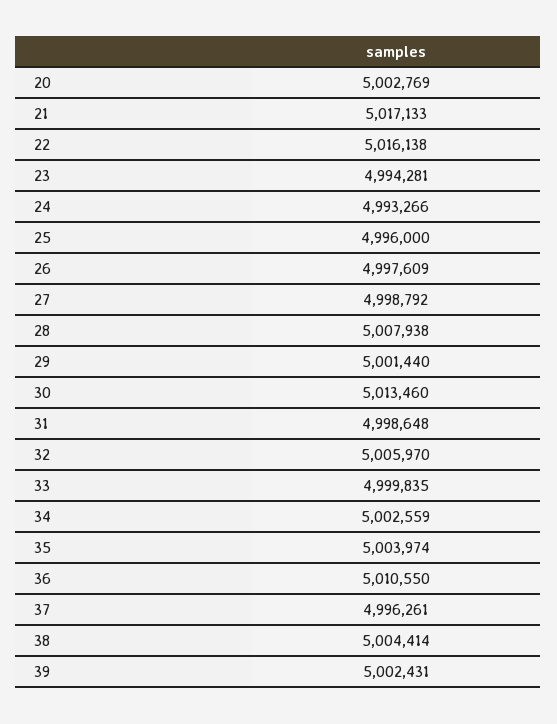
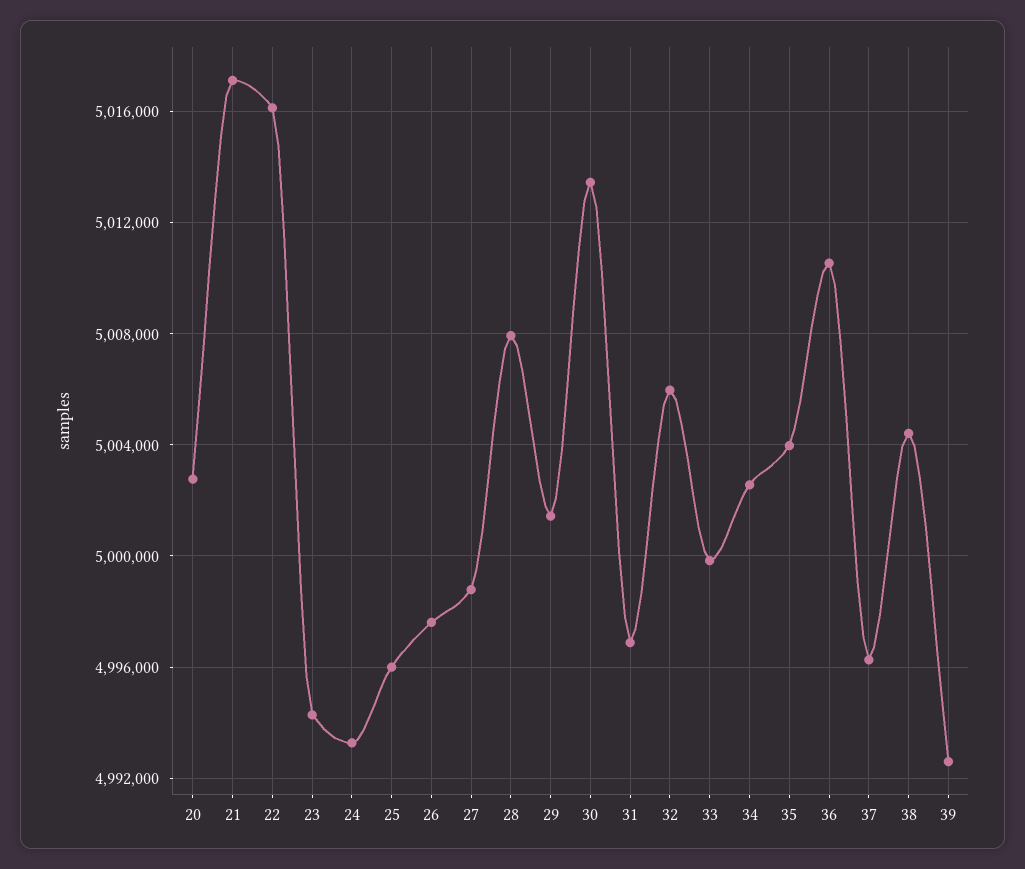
  {
    "20": 5002769,
    "21": 5017133,
    "22": 5016138,
    "23": 4994281,
    "24": 4993266,
    "25": 4996000,
    "26": 4997609,
    "27": 4998792,
    "28": 5007938,
    "29": 5001440,
    "30": 5013460,
-   "31": 4998648,
+   "31": 4997000,
    "32": 5005970,
    "33": 4999835,
    "34": 5002559,
    "35": 5003974,
    "36": 5010550,
    "37": 4996261,
    "38": 5004414,
-   "39": 5002431
+   "39": 4992500
  }

